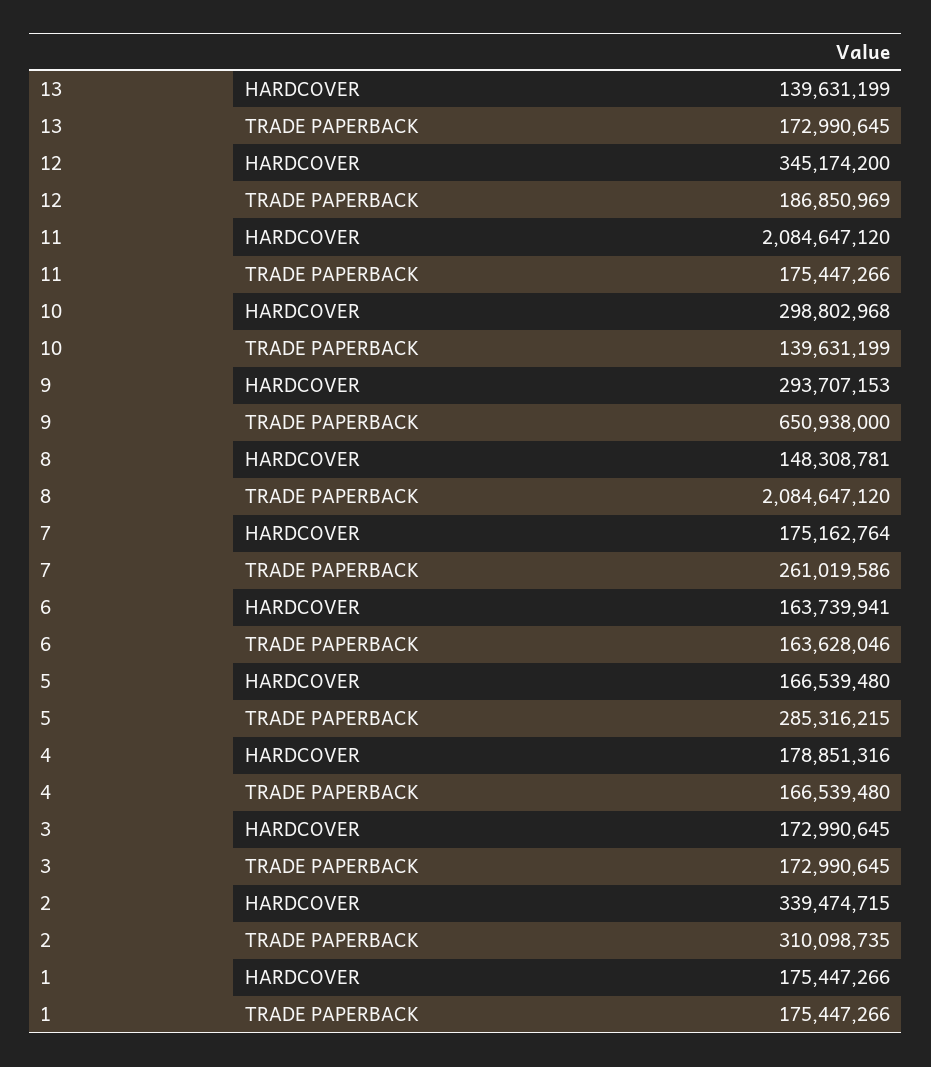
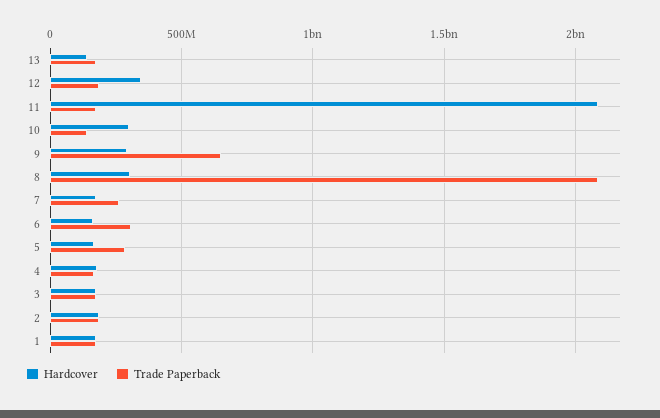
  {
    "HARDCOVER": {
      "13": 139631199,
      "12": 345174200,
      "11": 2084647120,
      "10": 298802968,
      "9": 293707153,
-     "8": 148308781,
+     "8": 300000000,
      "7": 175162764,
      "6": 163739941,
      "5": 166539480,
      "4": 178851316,
      "3": 172990645,
-     "2": 339474715,
+     "2": 200000000,
      "1": 175447266
    },
    "TRADE PAPERBACK": {
      "13": 172990645,
      "12": 186850969,
      "11": 175447266,
      "10": 139631199,
      "9": 650938000,
      "8": 2084647120,
      "7": 261019586,
-     "6": 163628046,
+     "6": 300000000,
      "5": 285316215,
      "4": 166539480,
      "3": 172990645,
-     "2": 310098735,
+     "2": 200000000,
      "1": 175447266
    }
  }

